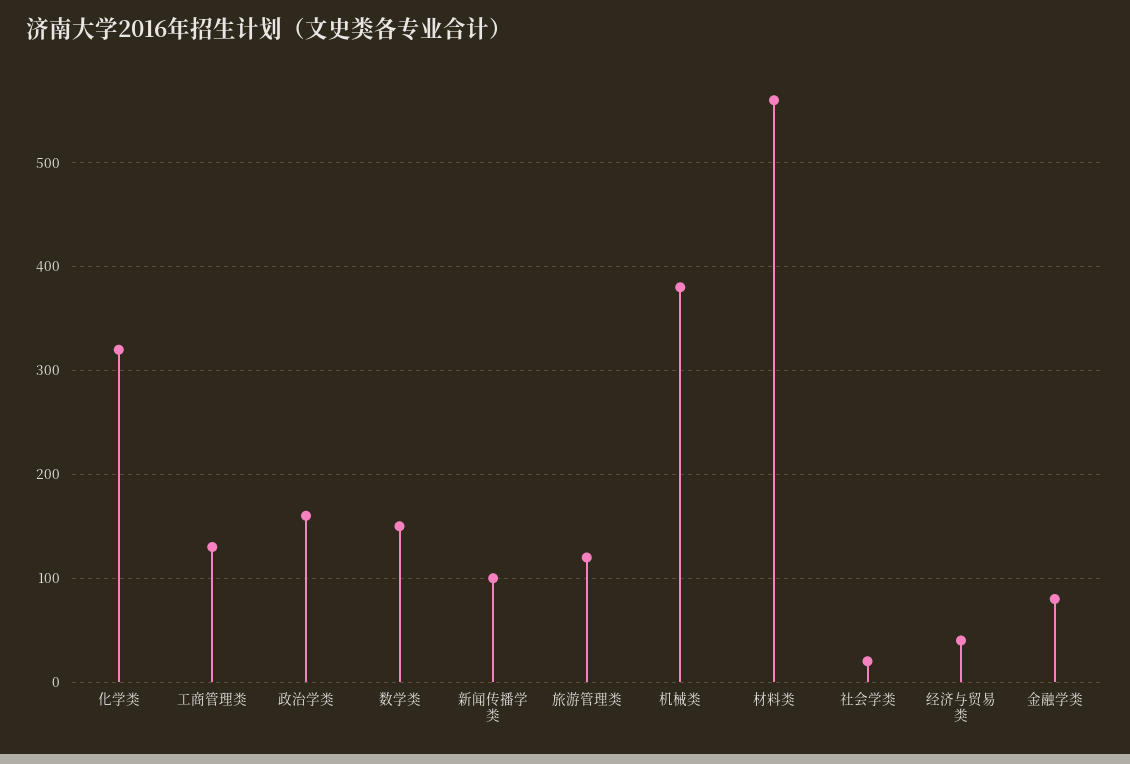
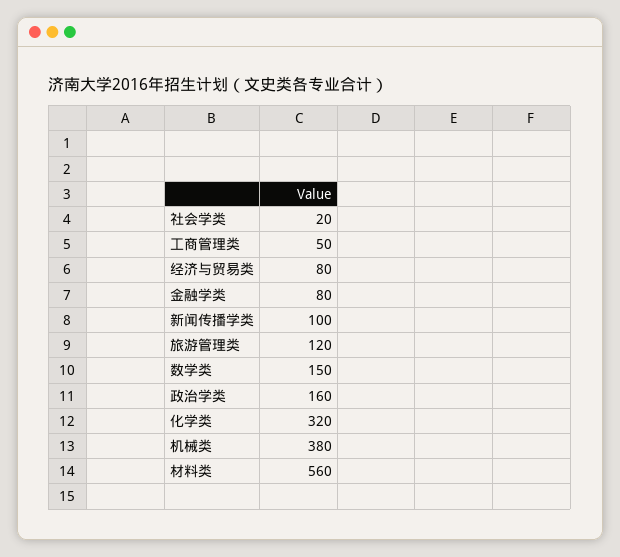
  {
    "化学类": 320,
-   "工商管理类": 130,
+   "工商管理类": 50,
    "政治学类": 160,
    "数学类": 150,
    "新闻传播学类": 100,
    "旅游管理类": 120,
    "机械类": 380,
    "材料类": 560,
    "社会学类": 20,
-   "经济与贸易类": 40,
+   "经济与贸易类": 80,
    "金融学类": 80
  }

